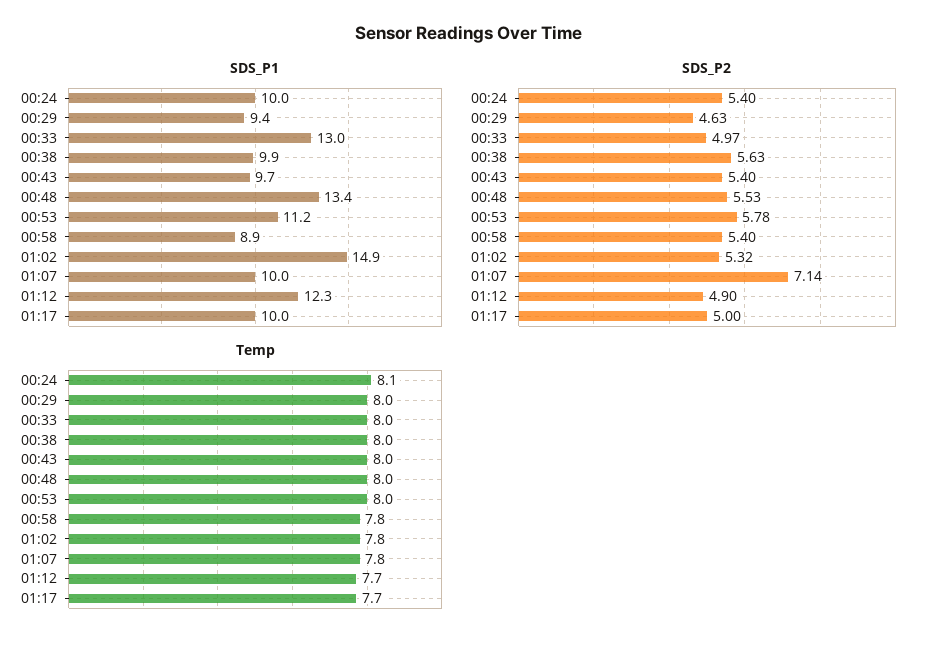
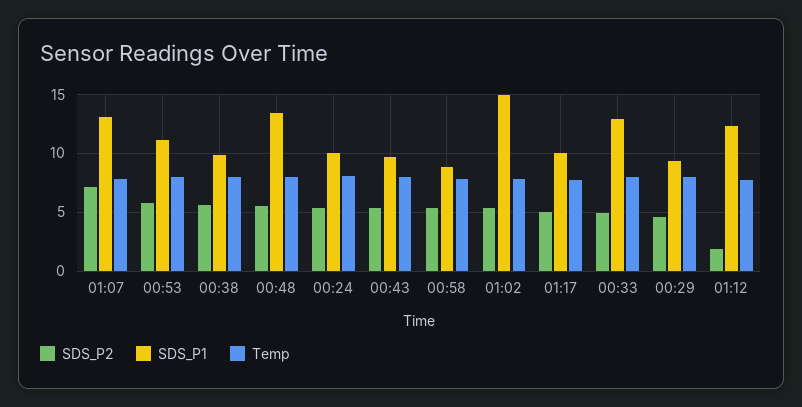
  {
    "SDS_P1": {
      "00:24": 10,
      "00:29": 9.4,
      "00:33": 13,
      "00:38": 9.9,
      "00:43": 9.7,
      "00:48": 13.4,
      "00:53": 11.2,
      "00:58": 8.9,
      "01:02": 14.9,
-     "01:07": 10,
+     "01:07": 13,
      "01:12": 12.3,
      "01:17": 10
    },
    "SDS_P2": {
      "00:24": 5.4,
      "00:29": 4.63,
      "00:33": 4.97,
      "00:38": 5.63,
      "00:43": 5.4,
      "00:48": 5.53,
      "00:53": 5.78,
      "00:58": 5.4,
      "01:02": 5.32,
      "01:07": 7.14,
-     "01:12": 4.9,
+     "01:12": 2,
      "01:17": 5
    },
    "Temp": {
      "00:24": 8.1,
      "00:29": 8,
      "00:33": 8,
      "00:38": 8,
      "00:43": 8,
      "00:48": 8,
      "00:53": 8,
      "00:58": 7.8,
      "01:02": 7.8,
      "01:07": 7.8,
      "01:12": 7.7,
      "01:17": 7.7
    }
  }

